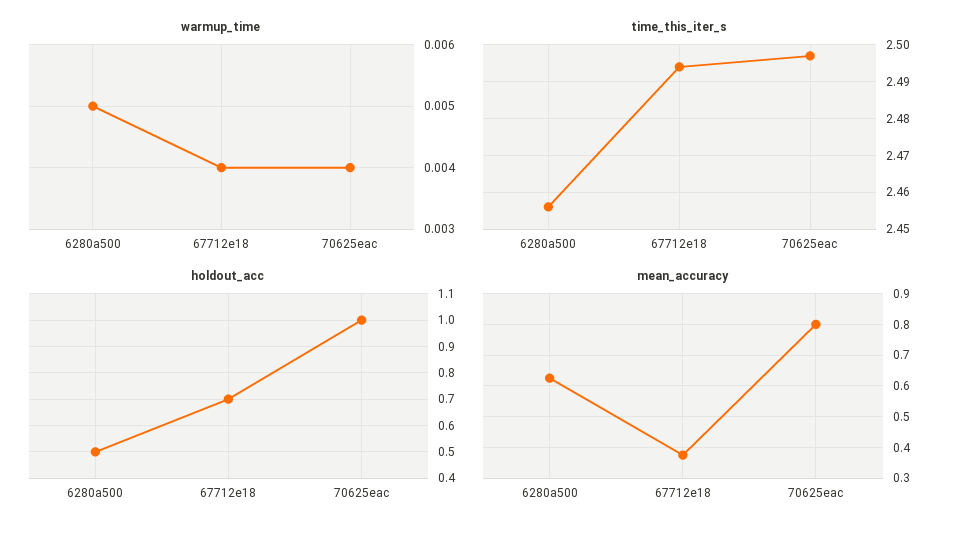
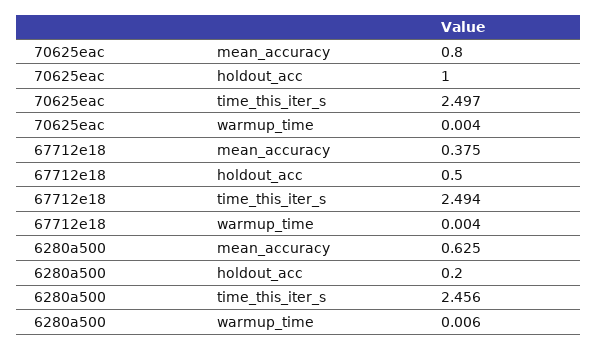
  {
    "warmup_time": {
-     "6280a500": 0.005,
+     "6280a500": 0.006,
      "67712e18": 0.004,
      "70625eac": 0.004
    },
    "time_this_iter_s": {
      "6280a500": 2.456,
      "67712e18": 2.494,
      "70625eac": 2.497
    },
    "holdout_acc": {
-     "6280a500": 0.5,
+     "6280a500": 0.2,
-     "67712e18": 0.7,
+     "67712e18": 0.5,
      "70625eac": 1
    },
    "mean_accuracy": {
      "6280a500": 0.625,
      "67712e18": 0.375,
      "70625eac": 0.8
    }
  }

